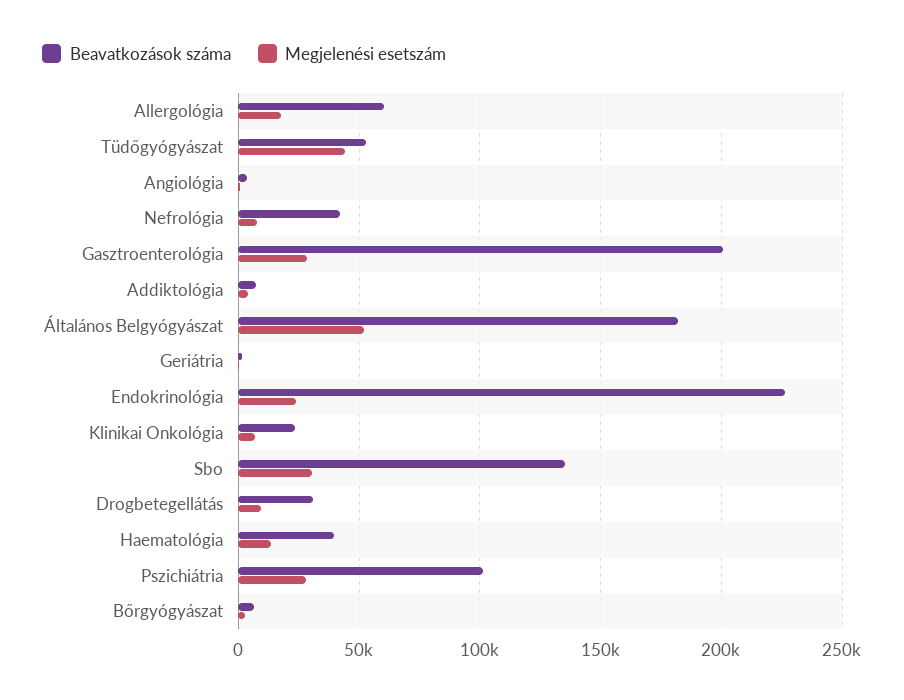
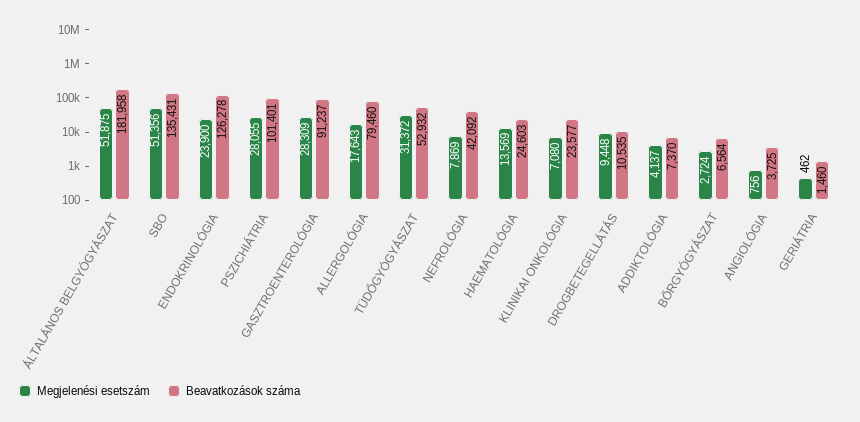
  {
    "Beavatkozások száma": {
-     "Allergológia": 60000,
+     "Allergológia": 79460,
      "Tüdőgyógyászat": 52932,
      "Angiológia": 3725,
      "Nefrológia": 42092,
-     "Gasztroenterológia": 200000,
+     "Gasztroenterológia": 91237,
      "Addiktológia": 7370,
      "Általános Belgyógyászat": 181958,
      "Geriátria": 1460,
-     "Endokrinológia": 225000,
+     "Endokrinológia": 126278,
      "Klinikai Onkológia": 23577,
      "Sbo": 135431,
-     "Drogbetegellátás": 30000,
+     "Drogbetegellátás": 10535,
-     "Haematológia": 40000,
+     "Haematológia": 24603,
      "Pszichiátria": 101401,
      "Bőrgyógyászat": 6564
    },
    "Megjelenési esetszám": {
      "Allergológia": 17643,
-     "Tüdőgyógyászat": 45000,
+     "Tüdőgyógyászat": 31372,
      "Angiológia": 756,
      "Nefrológia": 7869,
      "Gasztroenterológia": 28309,
      "Addiktológia": 4137,
      "Általános Belgyógyászat": 51875,
      "Geriátria": 462,
      "Endokrinológia": 23900,
      "Klinikai Onkológia": 7080,
-     "Sbo": 30000,
+     "Sbo": 51356,
      "Drogbetegellátás": 9448,
      "Haematológia": 13569,
      "Pszichiátria": 28055,
      "Bőrgyógyászat": 2724
    }
  }

